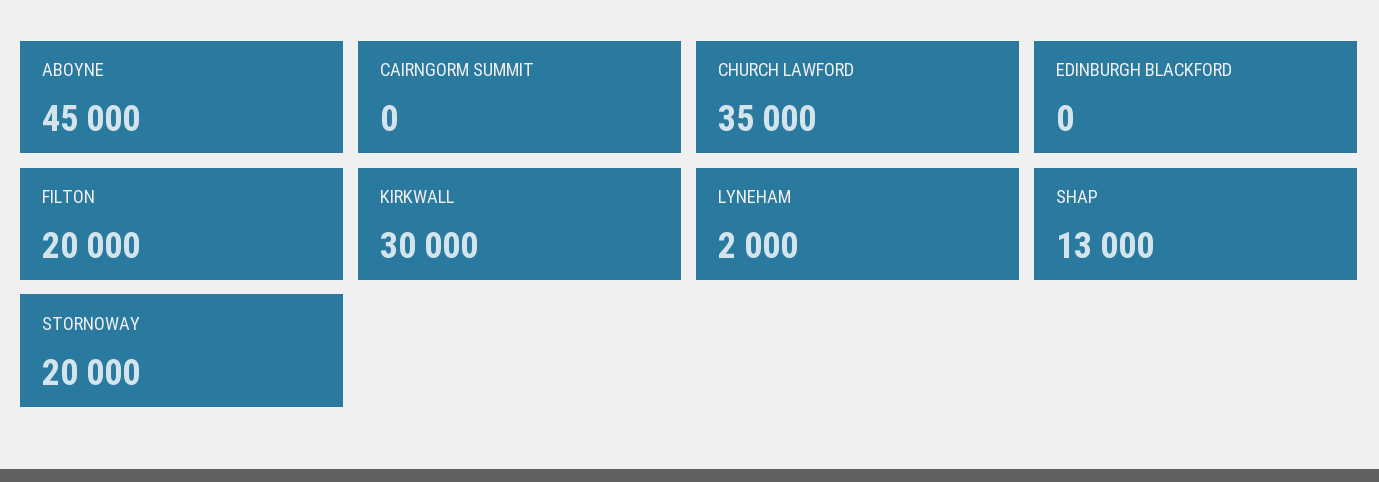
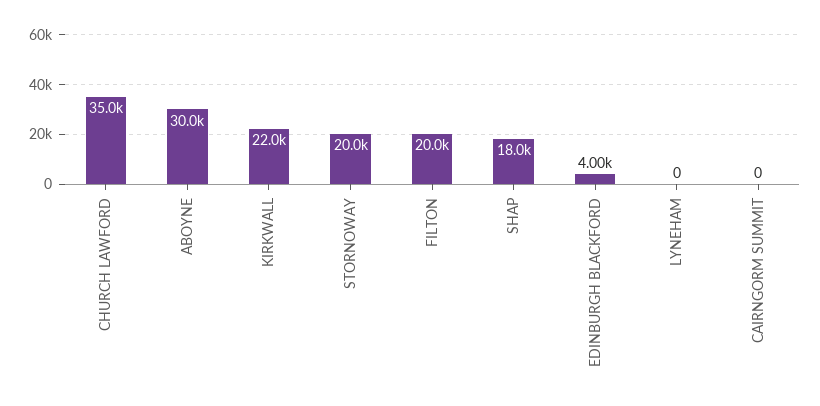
  {
-   "ABOYNE": 45000,
+   "ABOYNE": 30000,
    "CAIRNGORM SUMMIT": 0,
    "CHURCH LAWFORD": 35000,
-   "EDINBURGH BLACKFORD": 0,
+   "EDINBURGH BLACKFORD": 4000,
    "FILTON": 20000,
-   "KIRKWALL": 30000,
+   "KIRKWALL": 22000,
-   "LYNEHAM": 2000,
+   "LYNEHAM": 0,
-   "SHAP": 13000,
+   "SHAP": 18000,
    "STORNOWAY": 20000
  }

